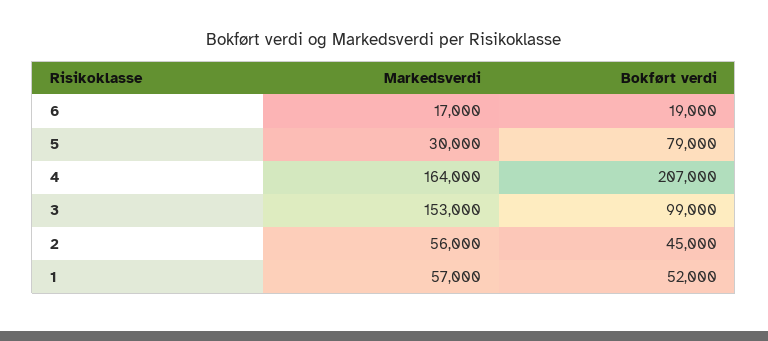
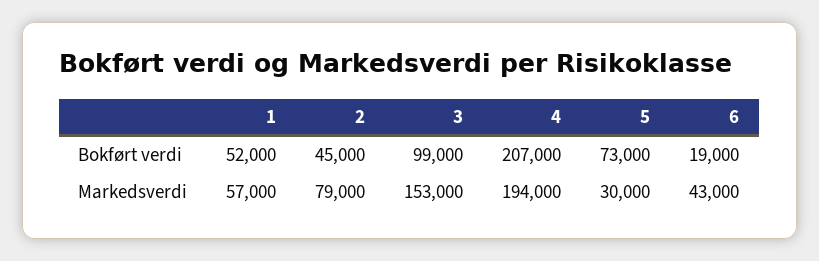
  {
    "Markedsverdi": {
-     "6": 17000,
+     "6": 43000,
      "5": 30000,
-     "4": 164000,
+     "4": 194000,
      "3": 153000,
-     "2": 56000,
+     "2": 79000,
      "1": 57000
    },
    "Bokført verdi": {
      "6": 19000,
-     "5": 79000,
+     "5": 73000,
      "4": 207000,
      "3": 99000,
      "2": 45000,
      "1": 52000
    }
  }

